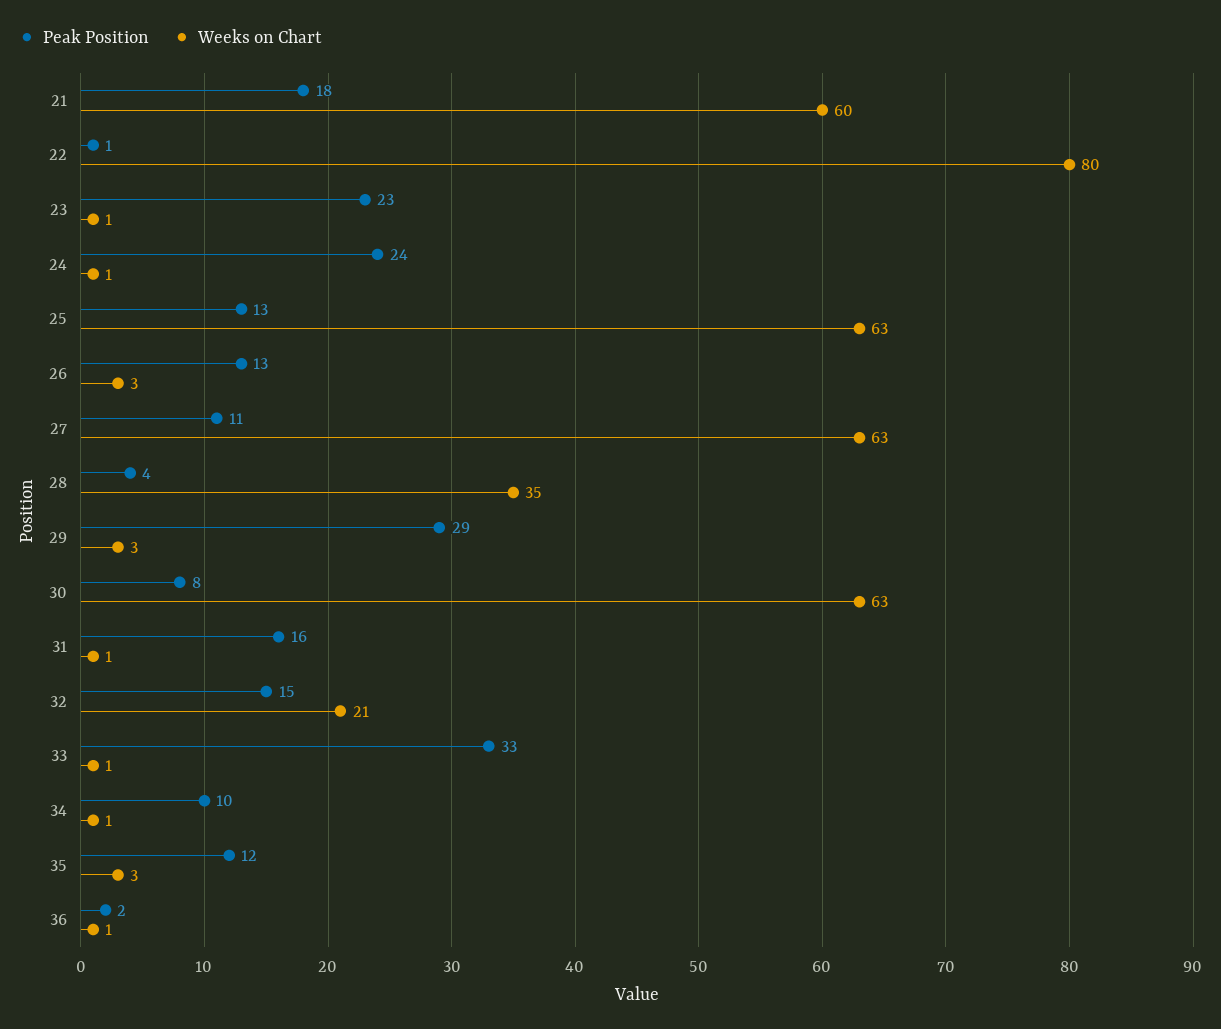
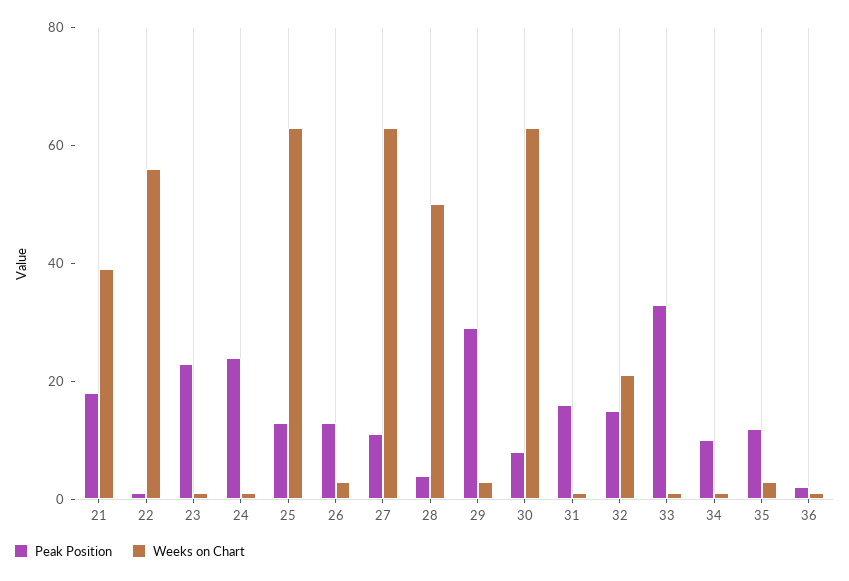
  {
    "Peak Position": {
      "21": 18,
      "22": 1,
      "23": 23,
      "24": 24,
      "25": 13,
      "26": 13,
      "27": 11,
      "28": 4,
      "29": 29,
      "30": 8,
      "31": 16,
      "32": 15,
      "33": 33,
      "34": 10,
      "35": 12,
      "36": 2
    },
    "Weeks on Chart": {
-     "21": 60,
+     "21": 40,
-     "22": 80,
+     "22": 55,
      "23": 1,
      "24": 1,
      "25": 63,
      "26": 3,
      "27": 63,
-     "28": 35,
+     "28": 50,
      "29": 3,
      "30": 63,
      "31": 1,
      "32": 21,
      "33": 1,
      "34": 1,
      "35": 3,
      "36": 1
    }
  }

